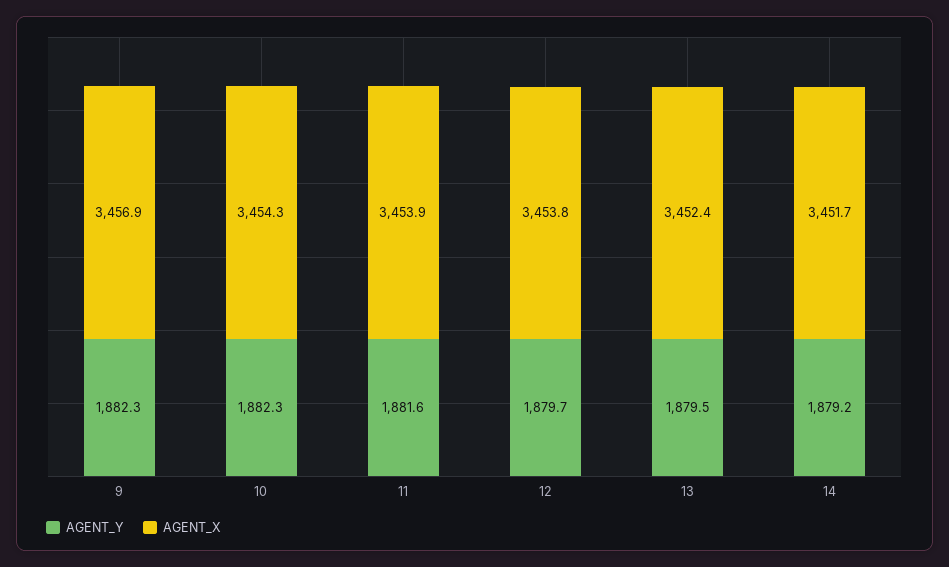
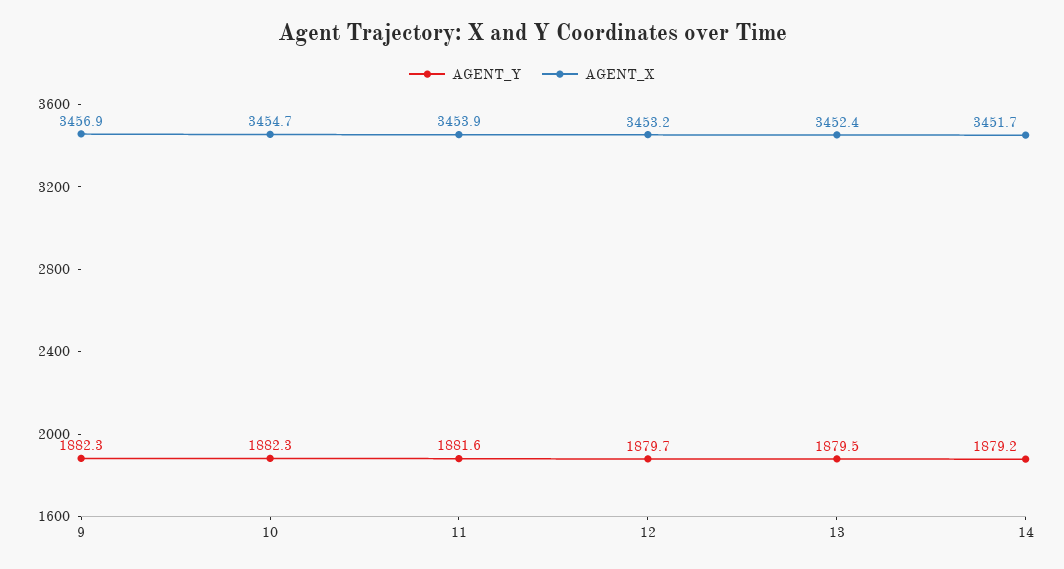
  {
    "AGENT_Y": {
      "9": 1882.3,
      "10": 1882.3,
      "11": 1881.6,
      "12": 1879.7,
      "13": 1879.5,
      "14": 1879.2
    },
    "AGENT_X": {
      "9": 3456.9,
-     "10": 3454.3,
+     "10": 3454.7,
      "11": 3453.9,
-     "12": 3453.8,
+     "12": 3453.2,
      "13": 3452.4,
      "14": 3451.7
    }
  }

